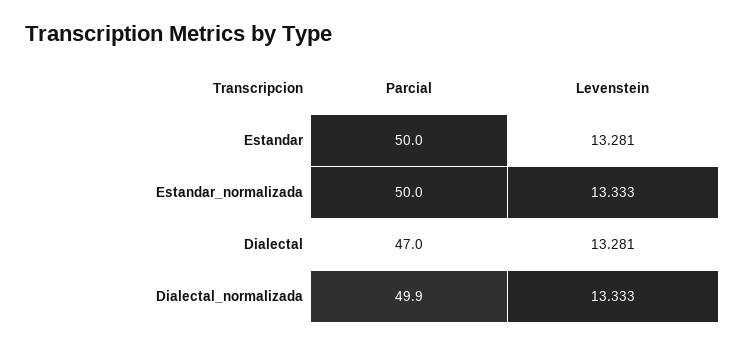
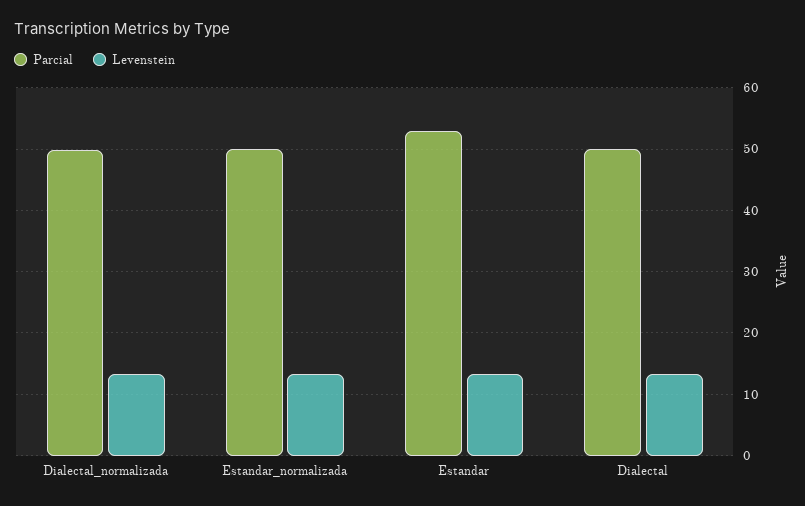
  {
    "Parcial": {
-     "Estandar": 50,
+     "Estandar": 53,
      "Estandar_normalizada": 50,
-     "Dialectal": 47,
+     "Dialectal": 50,
      "Dialectal_normalizada": 49.9
    },
    "Levenstein": {
      "Estandar": 13.281,
      "Estandar_normalizada": 13.333,
      "Dialectal": 13.281,
      "Dialectal_normalizada": 13.333
    }
  }

